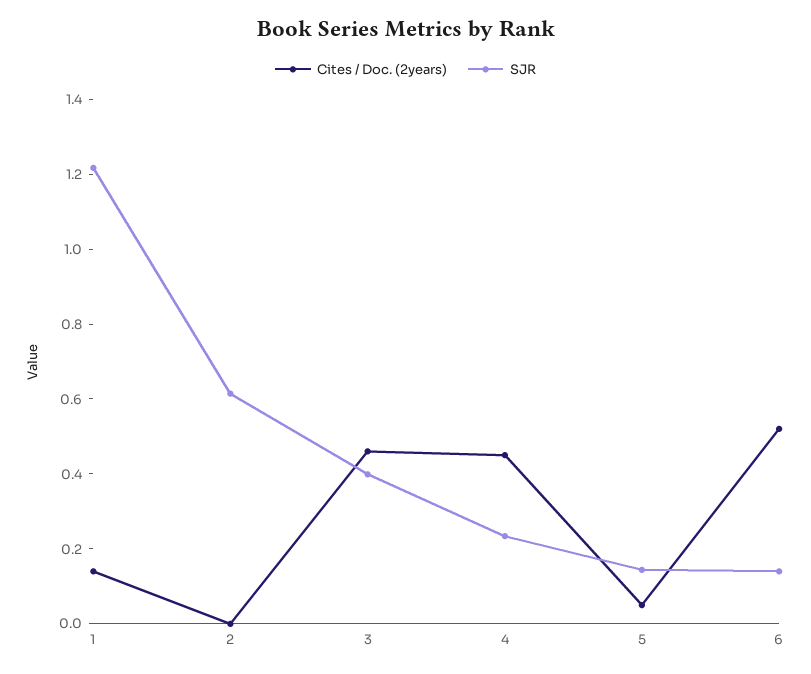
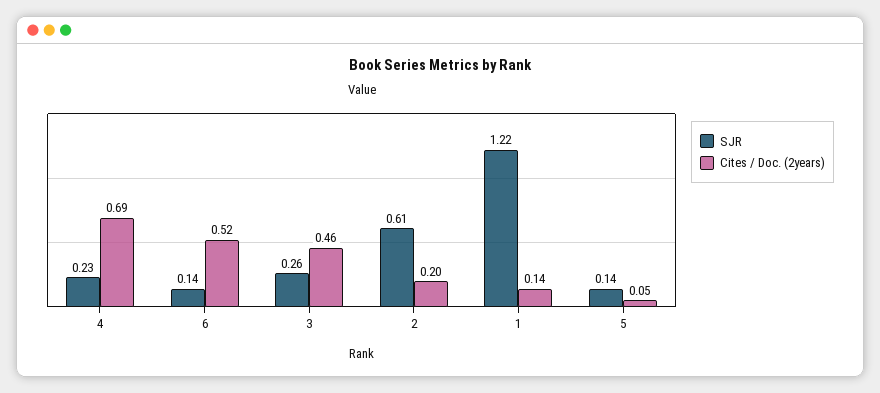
  {
    "Cites / Doc. (2years)": {
      "1": 0.14,
-     "2": 0,
+     "2": 0.2,
      "3": 0.46,
-     "4": 0.45,
+     "4": 0.69,
      "5": 0.05,
      "6": 0.52
    },
    "SJR": {
      "1": 1.22,
      "2": 0.61,
-     "3": 0.4,
+     "3": 0.26,
      "4": 0.23,
      "5": 0.14,
      "6": 0.14
    }
  }

